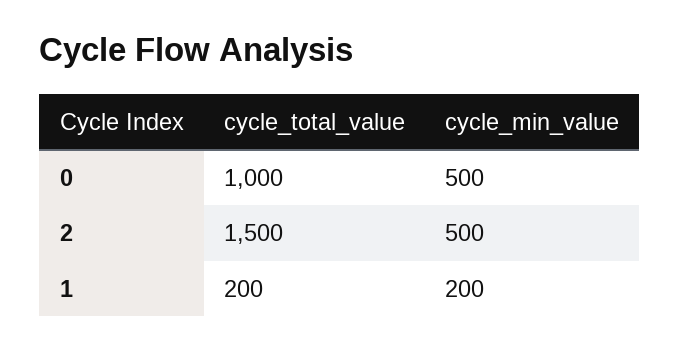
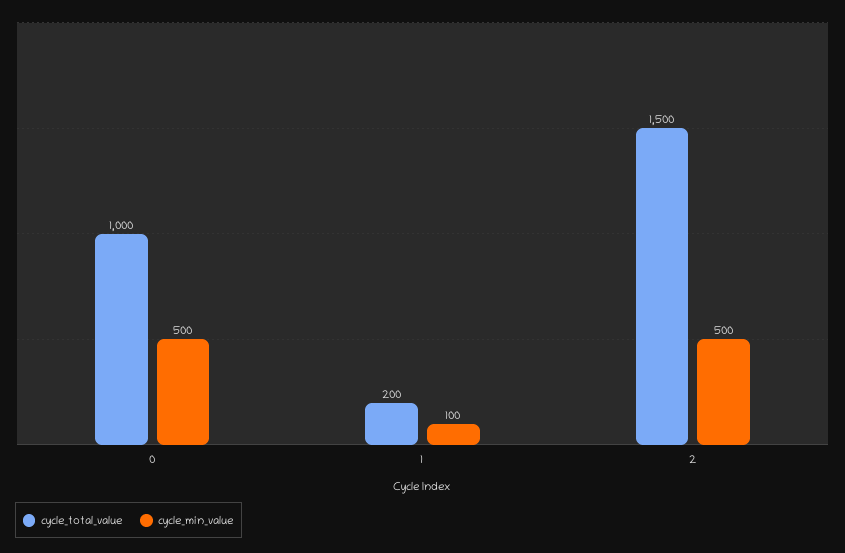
  {
    "cycle_total_value": {
      "0": 1000,
      "2": 1500,
      "1": 200
    },
    "cycle_min_value": {
      "0": 500,
      "2": 500,
-     "1": 200
+     "1": 100
    }
  }

